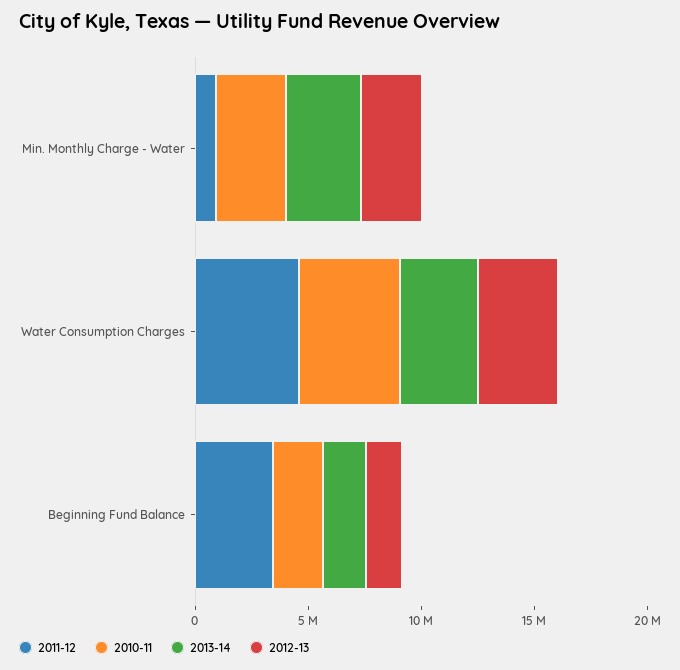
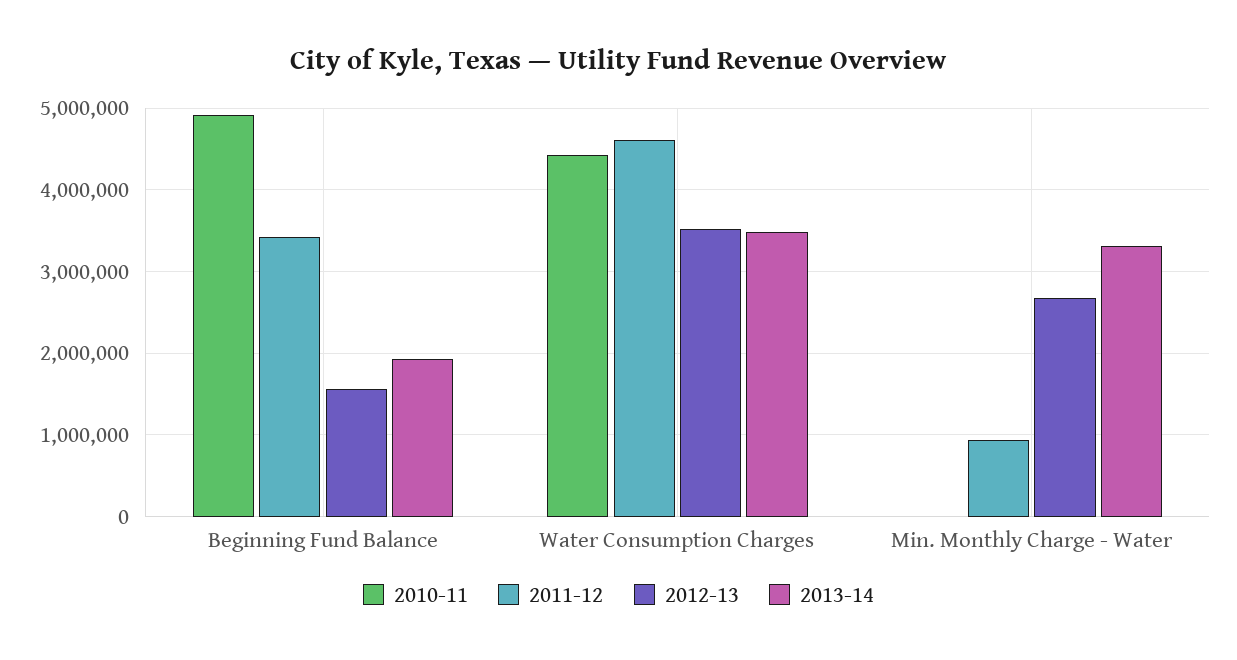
  {
    "2011-12": {
      "Min. Monthly Charge - Water": 900000,
      "Water Consumption Charges": 4600000,
      "Beginning Fund Balance": 3400000
    },
    "2010-11": {
-     "Min. Monthly Charge - Water": 3000000,
+     "Min. Monthly Charge - Water": 0,
      "Water Consumption Charges": 4400000,
-     "Beginning Fund Balance": 2000000
+     "Beginning Fund Balance": 4900000
    },
    "2013-14": {
      "Min. Monthly Charge - Water": 3300000,
      "Water Consumption Charges": 3500000,
      "Beginning Fund Balance": 1900000
    },
    "2012-13": {
      "Min. Monthly Charge - Water": 2700000,
      "Water Consumption Charges": 3500000,
      "Beginning Fund Balance": 1600000
    }
  }

